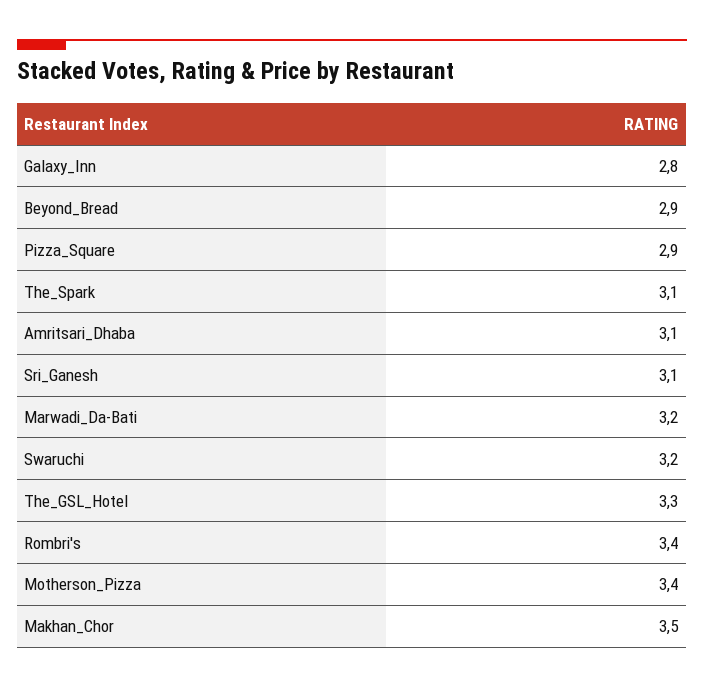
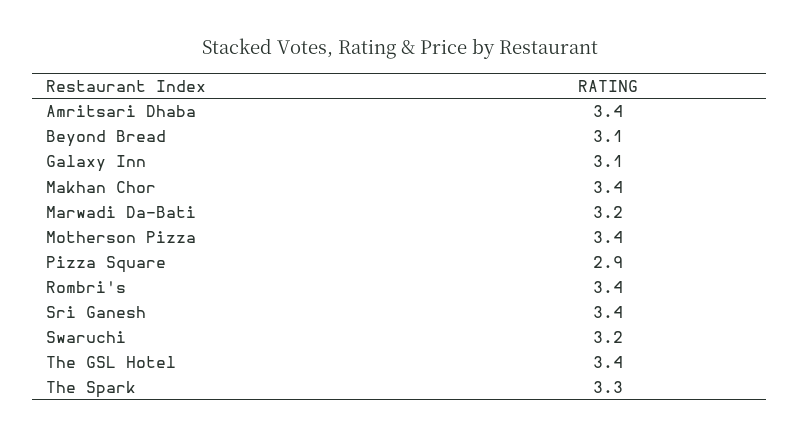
  {
-   "Galaxy_Inn": 2.8,
+   "Galaxy_Inn": 3.1,
-   "Beyond_Bread": 2.9,
+   "Beyond_Bread": 3.1,
    "Pizza_Square": 2.9,
-   "The_Spark": 3.1,
+   "The_Spark": 3.3,
-   "Amritsari_Dhaba": 3.1,
+   "Amritsari_Dhaba": 3.4,
-   "Sri_Ganesh": 3.1,
+   "Sri_Ganesh": 3.4,
    "Marwadi_Da-Bati": 3.2,
    "Swaruchi": 3.2,
-   "The_GSL_Hotel": 3.3,
+   "The_GSL_Hotel": 3.4,
    "Rombri's": 3.4,
    "Motherson_Pizza": 3.4,
-   "Makhan_Chor": 3.5
+   "Makhan_Chor": 3.4
  }

